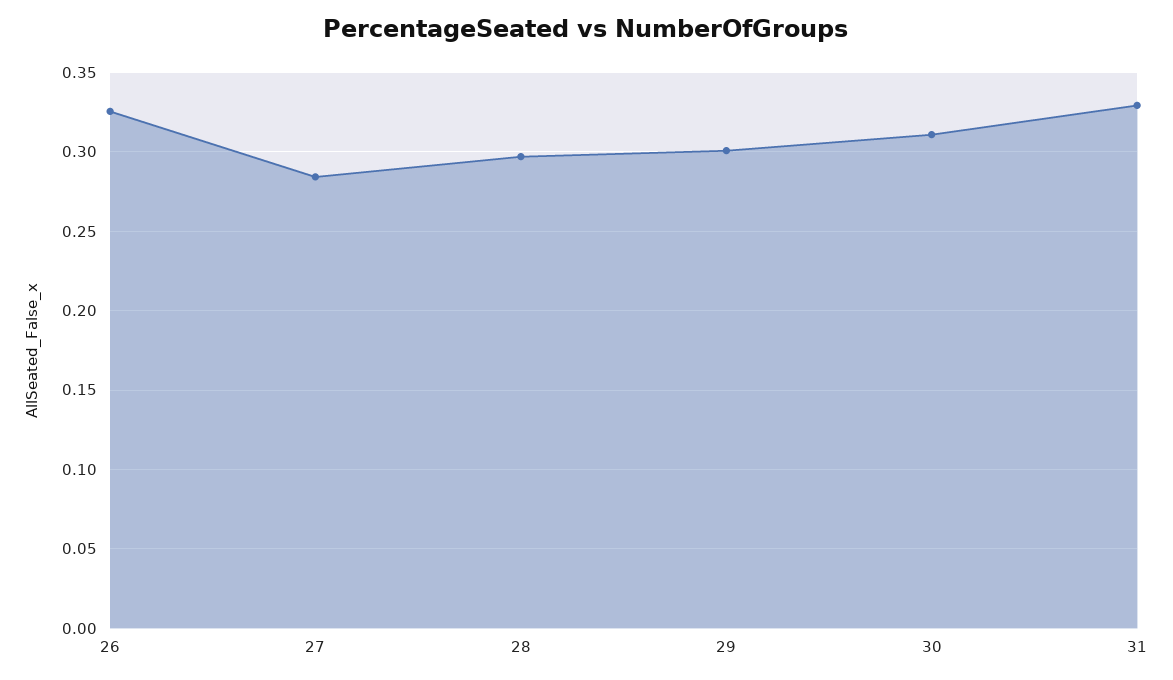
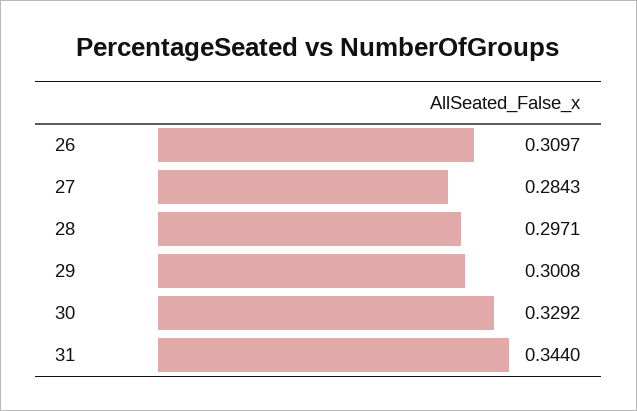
  {
-   "26": 0.325,
+   "26": 0.3097,
    "27": 0.2843,
    "28": 0.2971,
    "29": 0.3008,
-   "30": 0.31,
+   "30": 0.3292,
-   "31": 0.33
+   "31": 0.344
  }

